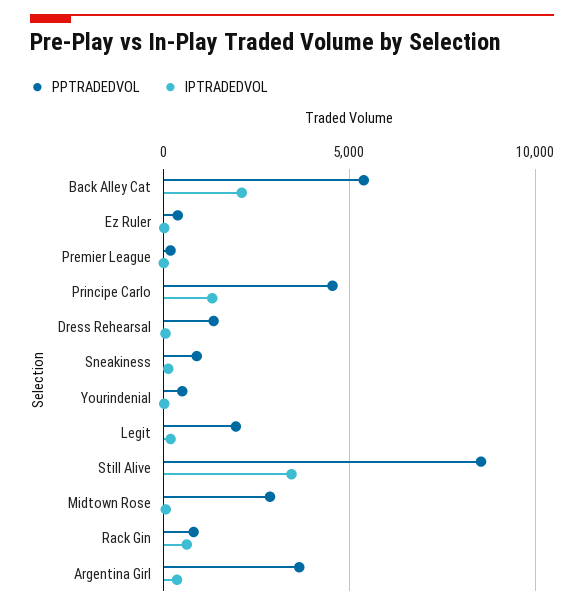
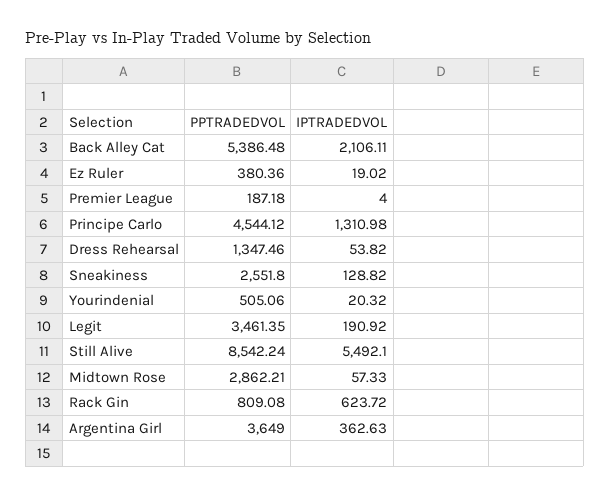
  {
    "PPTRADEDVOL": {
      "Back Alley Cat": 5386.48,
      "Ez Ruler": 380.36,
      "Premier League": 187.18,
      "Principe Carlo": 4544.12,
      "Dress Rehearsal": 1347.46,
-     "Sneakiness": 1000,
+     "Sneakiness": 2551.8,
      "Yourindenial": 505.06,
-     "Legit": 2000,
+     "Legit": 3461.35,
      "Still Alive": 8542.24,
      "Midtown Rose": 2862.21,
      "Rack Gin": 809.08,
      "Argentina Girl": 3649
    },
    "IPTRADEDVOL": {
      "Back Alley Cat": 2106.11,
      "Ez Ruler": 19.02,
      "Premier League": 4,
      "Principe Carlo": 1310.98,
      "Dress Rehearsal": 53.82,
      "Sneakiness": 128.82,
      "Yourindenial": 20.32,
      "Legit": 190.92,
-     "Still Alive": 3500,
+     "Still Alive": 5492.1,
      "Midtown Rose": 57.33,
      "Rack Gin": 623.72,
      "Argentina Girl": 362.63
    }
  }

